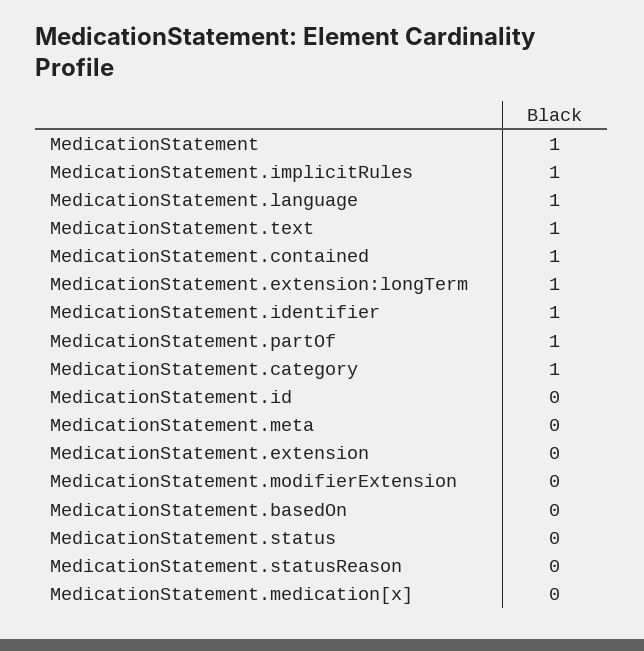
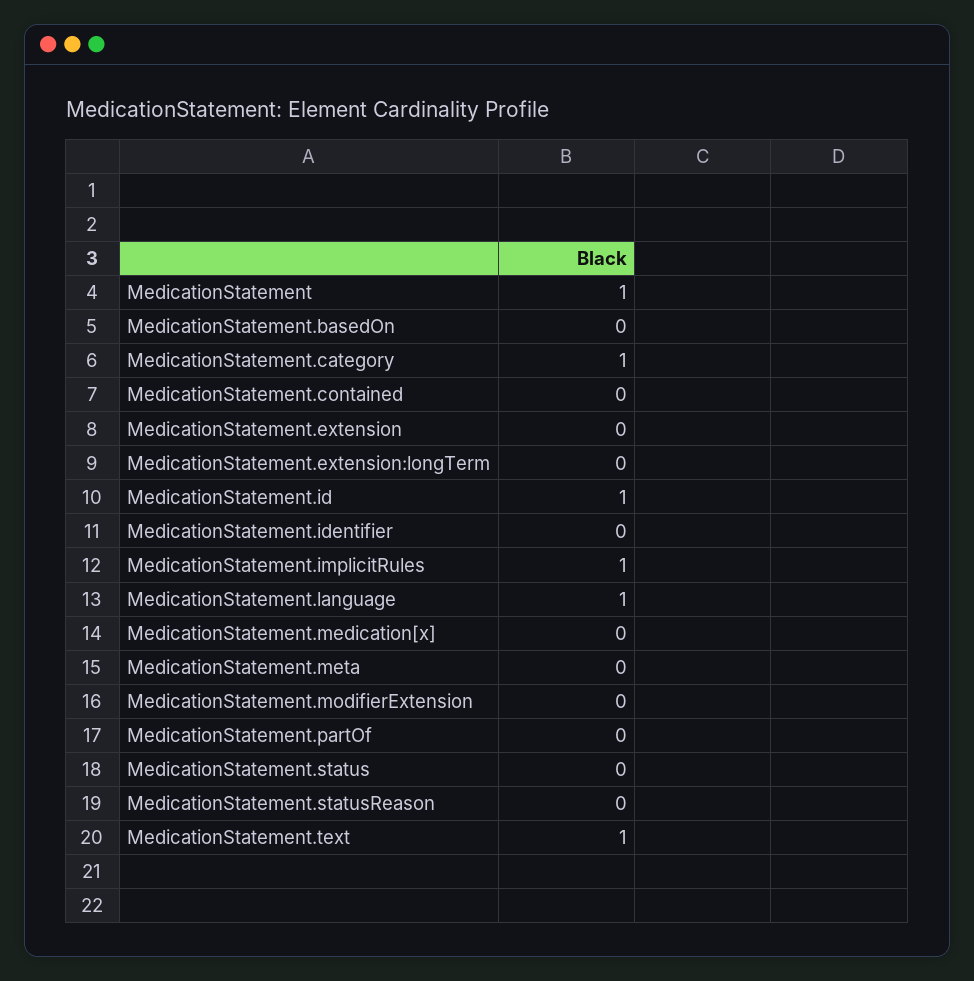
  {
    "MedicationStatement": 1,
    "MedicationStatement.implicitRules": 1,
    "MedicationStatement.language": 1,
    "MedicationStatement.text": 1,
-   "MedicationStatement.contained": 1,
+   "MedicationStatement.contained": 0,
-   "MedicationStatement.extension:longTerm": 1,
+   "MedicationStatement.extension:longTerm": 0,
-   "MedicationStatement.identifier": 1,
+   "MedicationStatement.identifier": 0,
-   "MedicationStatement.partOf": 1,
+   "MedicationStatement.partOf": 0,
    "MedicationStatement.category": 1,
-   "MedicationStatement.id": 0,
+   "MedicationStatement.id": 1,
    "MedicationStatement.meta": 0,
    "MedicationStatement.extension": 0,
    "MedicationStatement.modifierExtension": 0,
    "MedicationStatement.basedOn": 0,
    "MedicationStatement.status": 0,
    "MedicationStatement.statusReason": 0,
    "MedicationStatement.medication[x]": 0
  }

